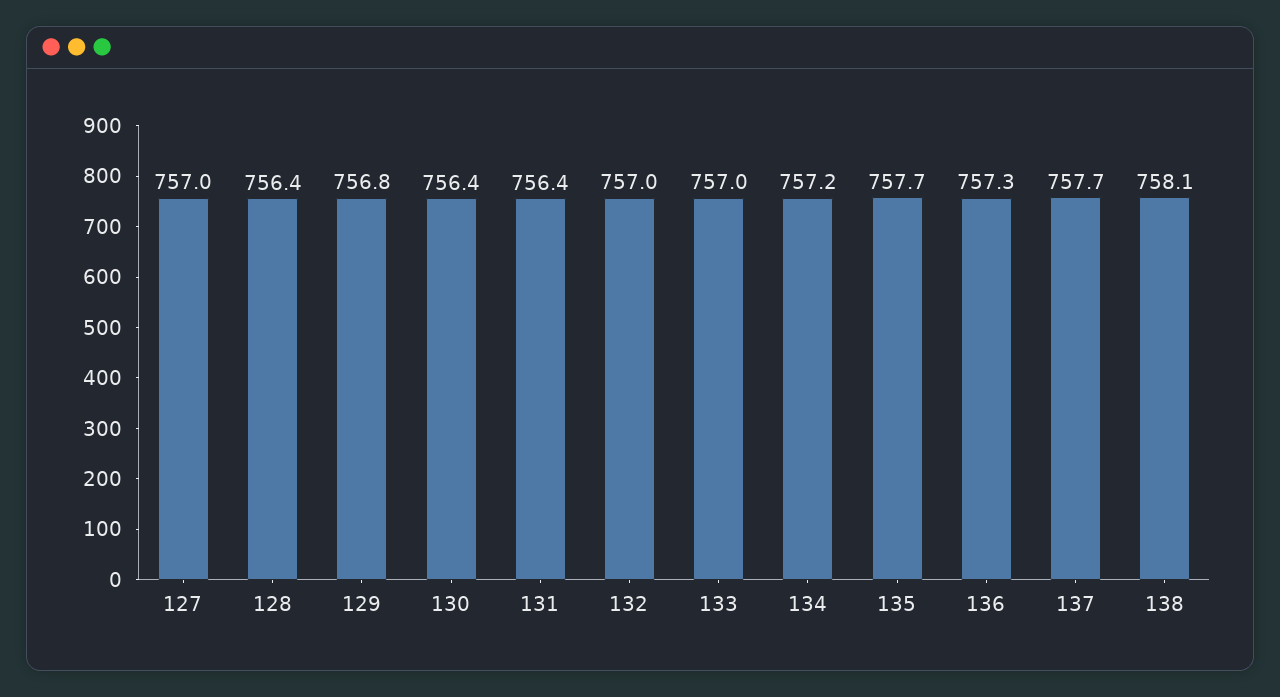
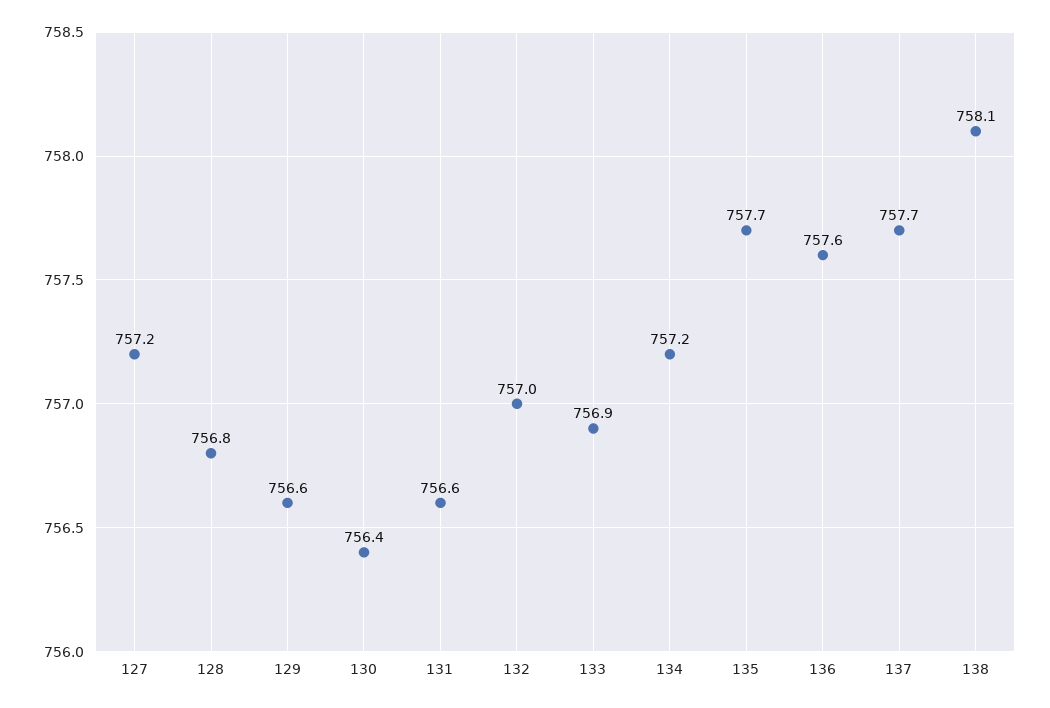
  {
-   "127": 757,
+   "127": 757.2,
-   "128": 756.4,
+   "128": 756.8,
-   "129": 756.8,
+   "129": 756.6,
    "130": 756.4,
-   "131": 756.4,
+   "131": 756.6,
    "132": 757,
-   "133": 757,
+   "133": 756.9,
    "134": 757.2,
    "135": 757.7,
-   "136": 757.3,
+   "136": 757.6,
    "137": 757.7,
    "138": 758.1
  }

